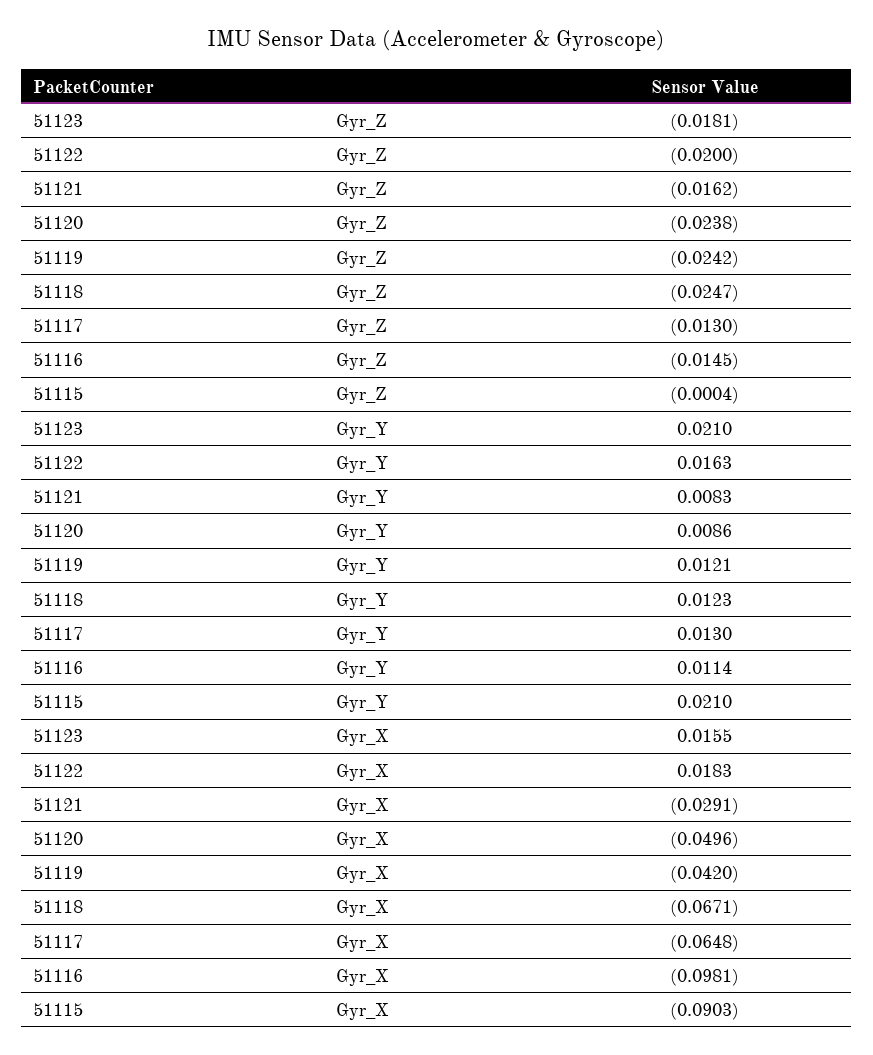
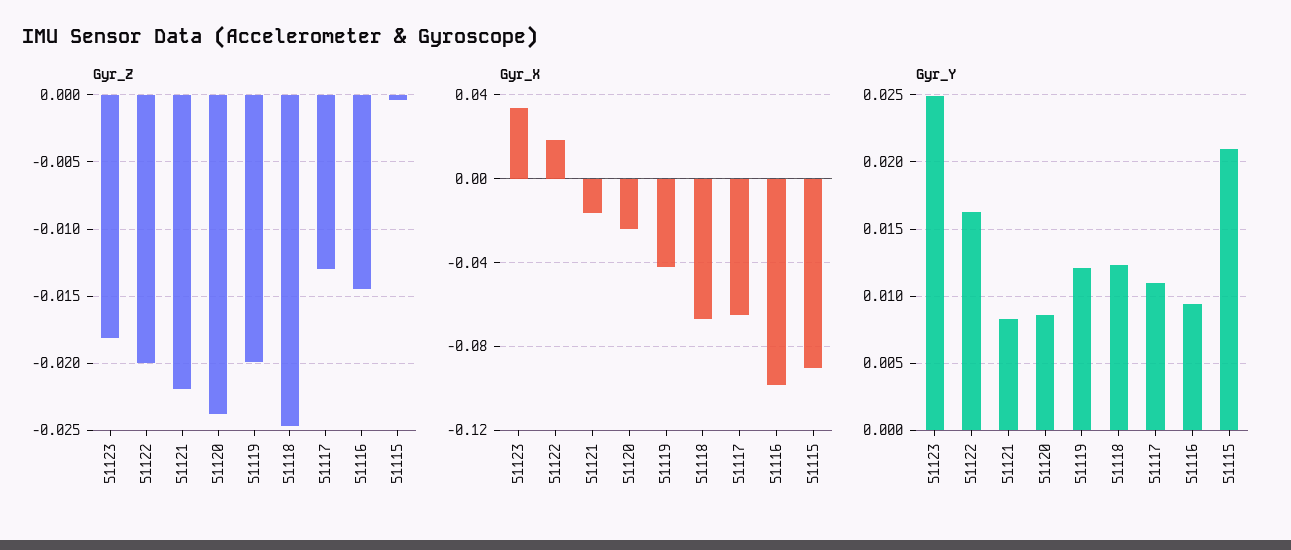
  {
    "Gyr_Z": {
      "51123": -0.0181,
      "51122": -0.02,
-     "51121": -0.0162,
+     "51121": -0.022,
      "51120": -0.0238,
-     "51119": -0.0242,
+     "51119": -0.02,
      "51118": -0.0247,
      "51117": -0.013,
      "51116": -0.0145,
      "51115": -0.0004
    },
    "Gyr_Y": {
-     "51123": 0.021,
+     "51123": 0.025,
      "51122": 0.0163,
      "51121": 0.0083,
      "51120": 0.0086,
      "51119": 0.0121,
      "51118": 0.0123,
-     "51117": 0.013,
+     "51117": 0.011,
-     "51116": 0.0114,
+     "51116": 0.0095,
      "51115": 0.021
    },
    "Gyr_X": {
-     "51123": 0.0155,
+     "51123": 0.035,
      "51122": 0.0183,
-     "51121": -0.0291,
+     "51121": -0.015,
-     "51120": -0.0496,
+     "51120": -0.025,
      "51119": -0.042,
      "51118": -0.0671,
      "51117": -0.0648,
      "51116": -0.0981,
      "51115": -0.0903
    }
  }

